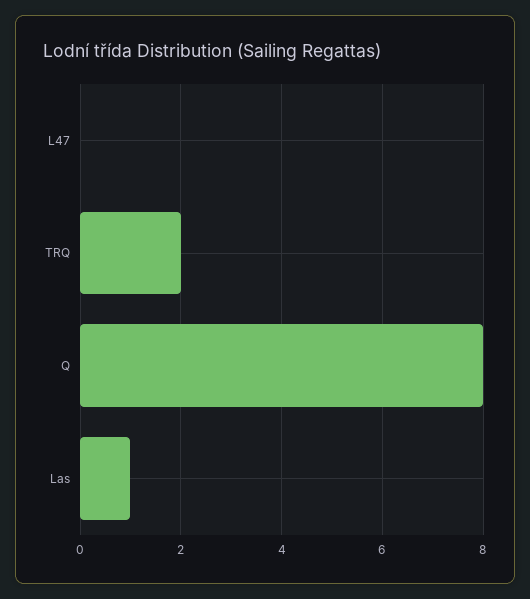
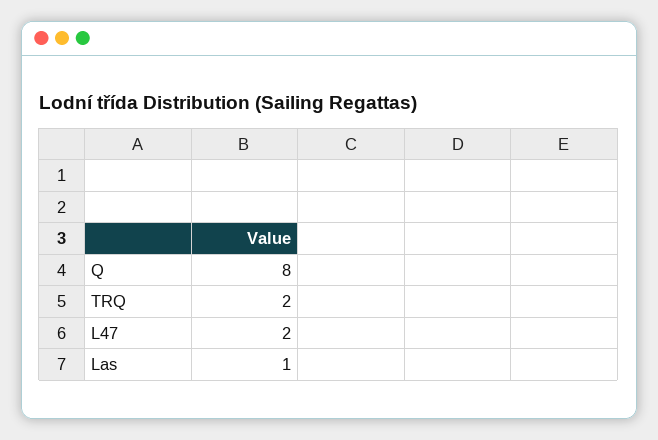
  {
-   "L47": 0,
+   "L47": 2,
    "TRQ": 2,
    "Q": 8,
    "Las": 1
  }

